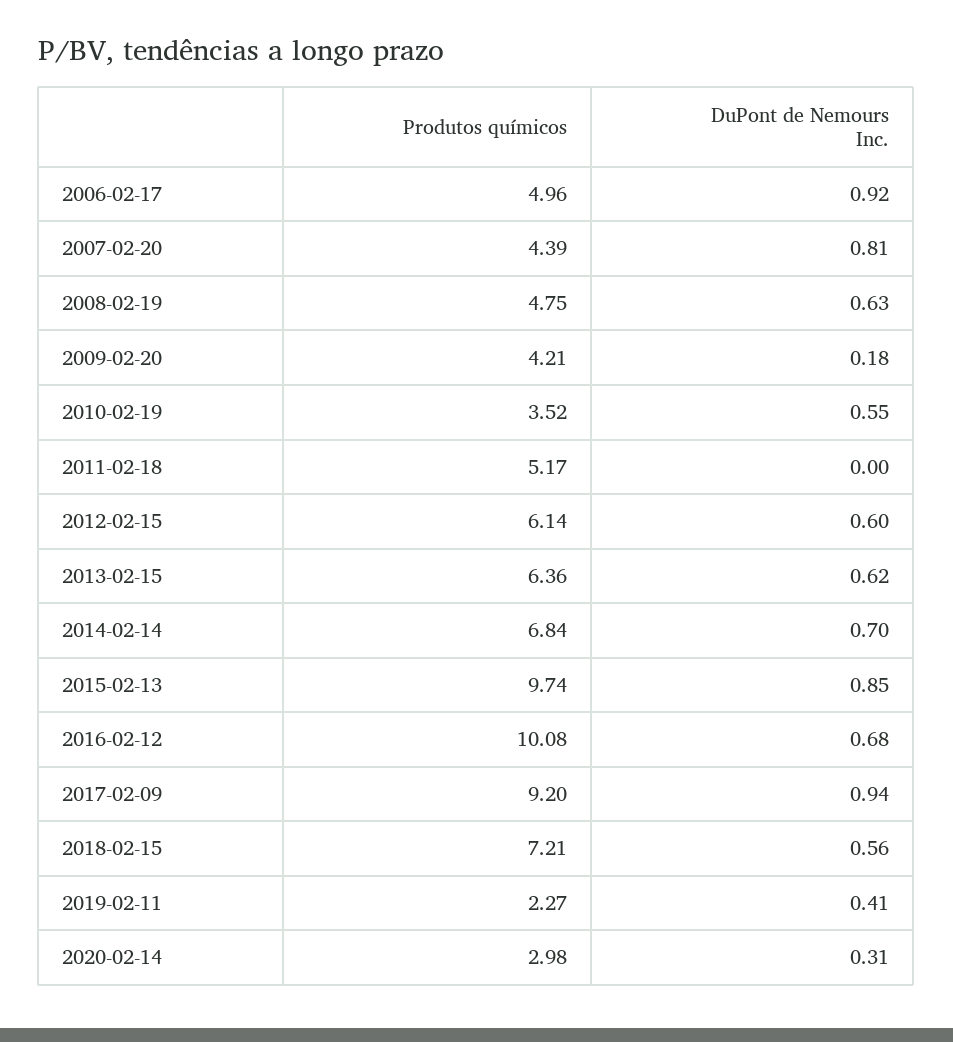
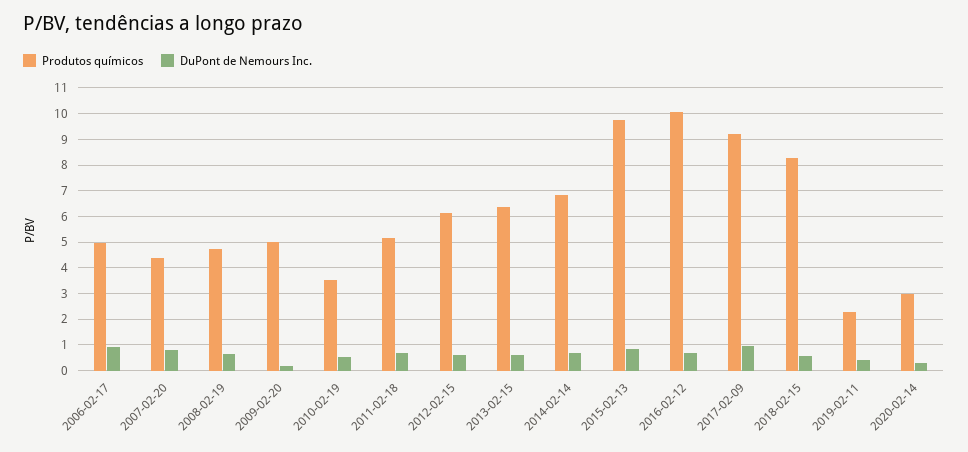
  {
    "Produtos químicos": {
      "2006-02-17": 4.96,
      "2007-02-20": 4.39,
      "2008-02-19": 4.75,
-     "2009-02-20": 4.21,
+     "2009-02-20": 5,
      "2010-02-19": 3.52,
      "2011-02-18": 5.17,
      "2012-02-15": 6.14,
      "2013-02-15": 6.36,
      "2014-02-14": 6.84,
      "2015-02-13": 9.74,
      "2016-02-12": 10.08,
      "2017-02-09": 9.2,
-     "2018-02-15": 7.21,
+     "2018-02-15": 8.25,
      "2019-02-11": 2.27,
      "2020-02-14": 2.98
    },
    "DuPont de Nemours Inc.": {
      "2006-02-17": 0.92,
      "2007-02-20": 0.81,
      "2008-02-19": 0.63,
      "2009-02-20": 0.18,
      "2010-02-19": 0.55,
-     "2011-02-18": 0,
+     "2011-02-18": 0.75,
      "2012-02-15": 0.6,
      "2013-02-15": 0.62,
      "2014-02-14": 0.7,
      "2015-02-13": 0.85,
      "2016-02-12": 0.68,
      "2017-02-09": 0.94,
      "2018-02-15": 0.56,
      "2019-02-11": 0.41,
      "2020-02-14": 0.31
    }
  }

